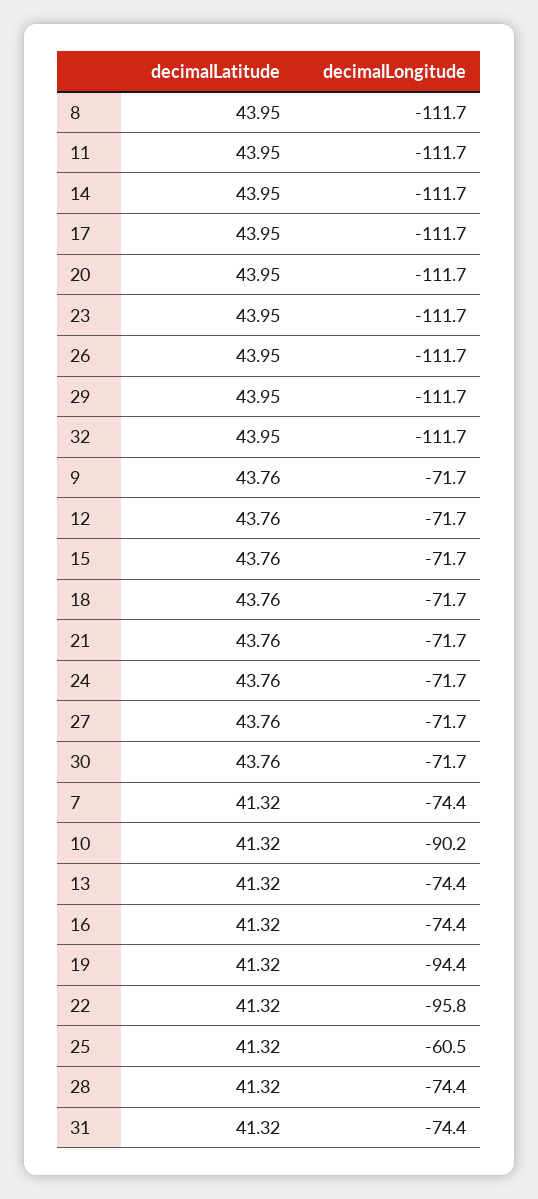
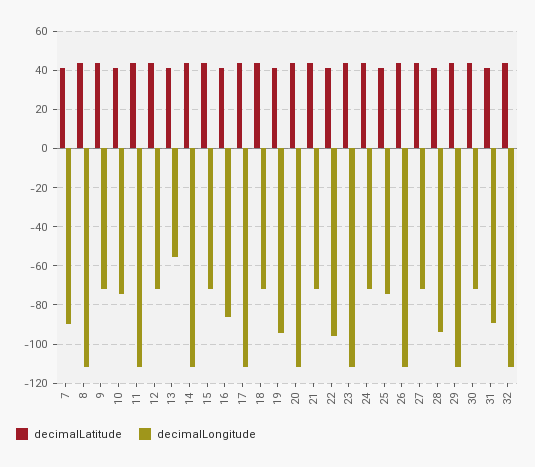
  {
    "decimalLatitude": {
      "8": 43.95,
      "11": 43.95,
      "14": 43.95,
      "17": 43.95,
      "20": 43.95,
      "23": 43.95,
      "26": 43.95,
      "29": 43.95,
      "32": 43.95,
      "9": 43.76,
      "12": 43.76,
      "15": 43.76,
      "18": 43.76,
      "21": 43.76,
      "24": 43.76,
      "27": 43.76,
      "30": 43.76,
      "7": 41.32,
      "10": 41.32,
      "13": 41.32,
      "16": 41.32,
      "19": 41.32,
      "22": 41.32,
      "25": 41.32,
      "28": 41.32,
      "31": 41.32
    },
    "decimalLongitude": {
      "8": -111.7,
      "11": -111.7,
      "14": -111.7,
      "17": -111.7,
      "20": -111.7,
      "23": -111.7,
      "26": -111.7,
      "29": -111.7,
      "32": -111.7,
      "9": -71.7,
      "12": -71.7,
      "15": -71.7,
      "18": -71.7,
      "21": -71.7,
      "24": -71.7,
      "27": -71.7,
      "30": -71.7,
-     "7": -74.4,
+     "7": -90,
-     "10": -90.2,
+     "10": -75,
-     "13": -74.4,
+     "13": -55,
-     "16": -74.4,
+     "16": -85,
      "19": -94.4,
      "22": -95.8,
-     "25": -60.5,
+     "25": -75,
-     "28": -74.4,
+     "28": -95,
-     "31": -74.4
+     "31": -90
    }
  }

